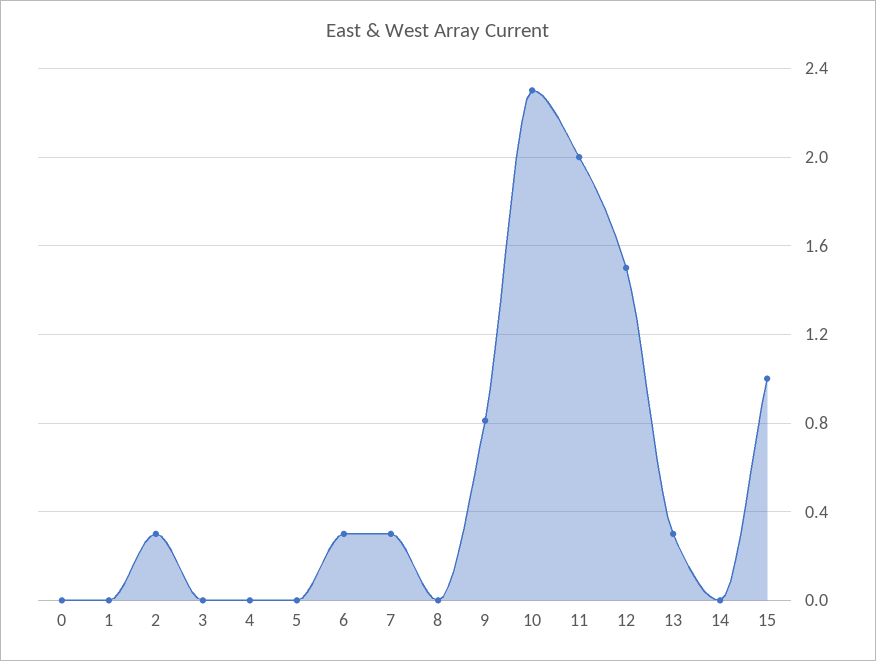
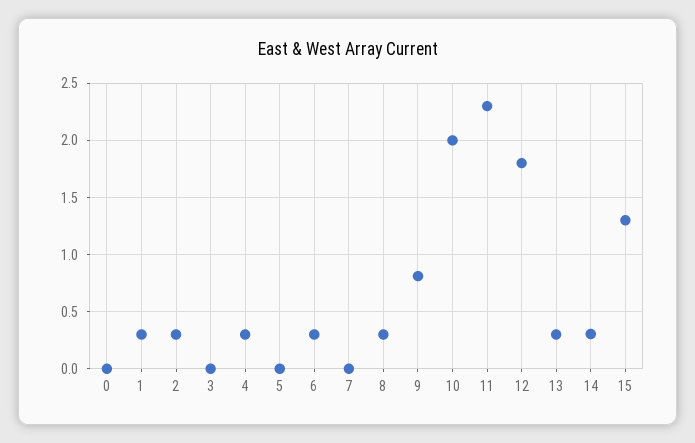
  {
    "0": 0,
-   "1": 0,
+   "1": 0.3,
    "2": 0.3,
    "3": 0,
-   "4": 0,
+   "4": 0.3,
    "5": 0,
    "6": 0.3,
-   "7": 0.3,
+   "7": 0,
-   "8": 0,
+   "8": 0.3,
    "9": 0.8,
-   "10": 2.3,
+   "10": 2,
-   "11": 2,
+   "11": 2.3,
-   "12": 1.5,
+   "12": 1.8,
    "13": 0.3,
-   "14": 0,
+   "14": 0.3,
-   "15": 1
+   "15": 1.3
  }

